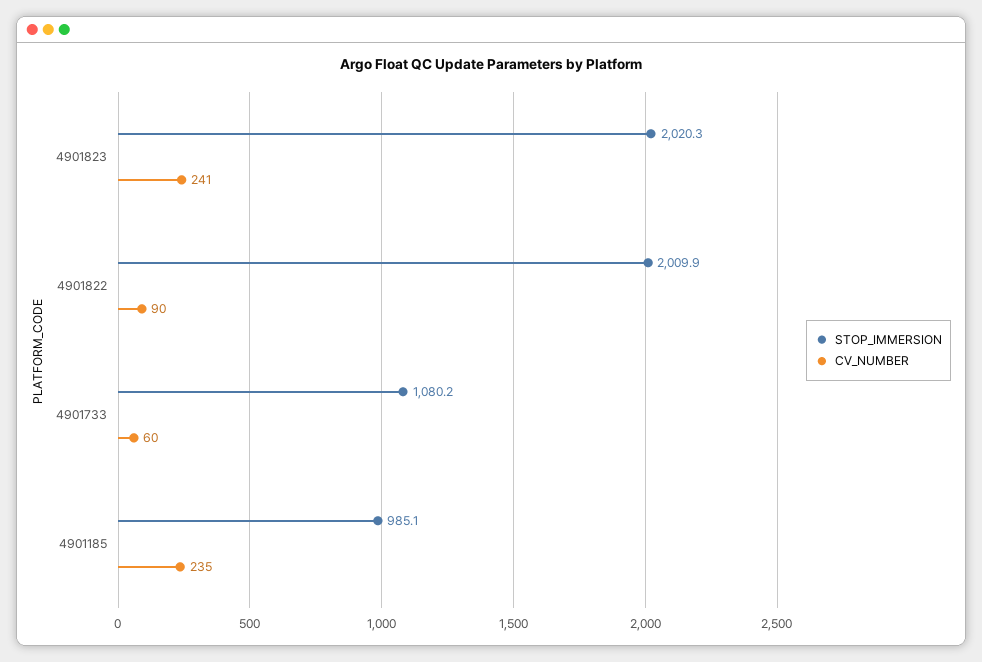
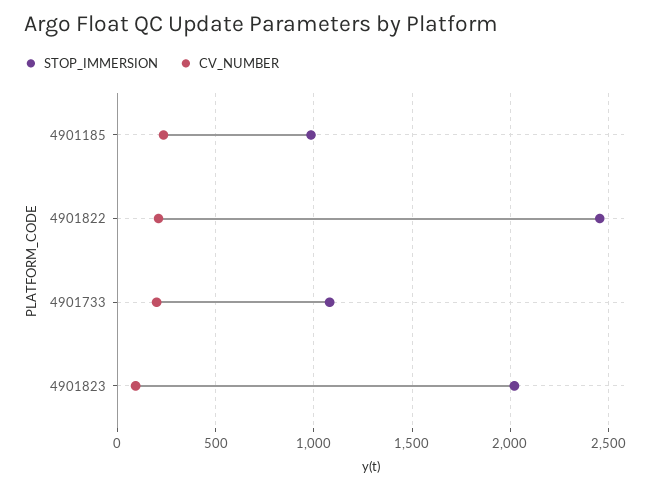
  {
    "STOP_IMMERSION": {
      "4901823": 2020.3,
-     "4901822": 2009.9,
+     "4901822": 2450,
      "4901733": 1080.2,
      "4901185": 985.1
    },
    "CV_NUMBER": {
-     "4901823": 241,
+     "4901823": 100,
-     "4901822": 90,
+     "4901822": 200,
-     "4901733": 60,
+     "4901733": 200,
      "4901185": 235
    }
  }

